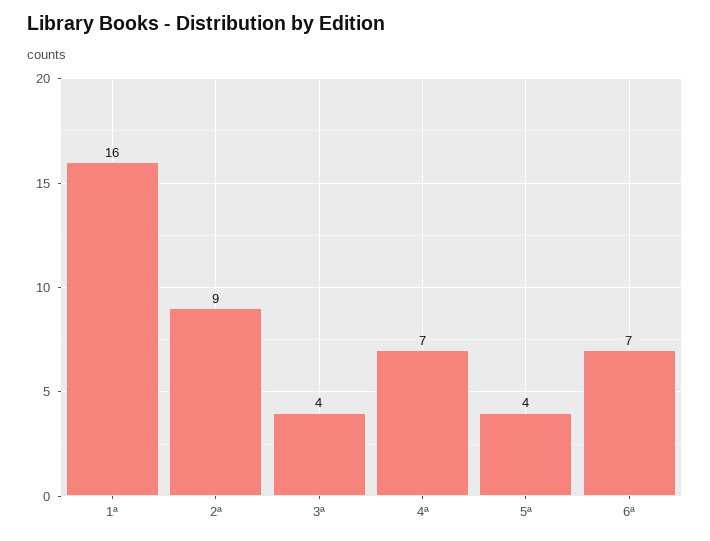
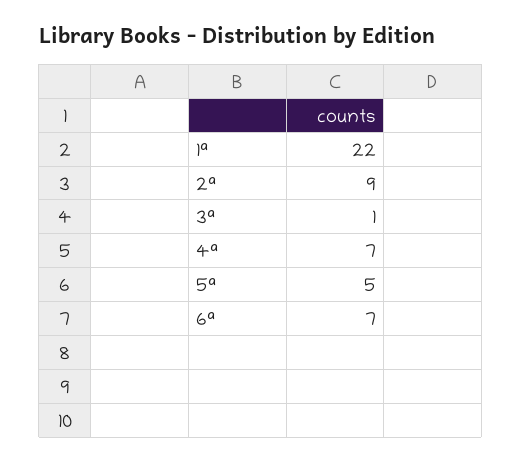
  {
-   "1ª": 16,
+   "1ª": 22,
    "2ª": 9,
-   "3ª": 4,
+   "3ª": 1,
    "4ª": 7,
-   "5ª": 4,
+   "5ª": 5,
    "6ª": 7
  }

